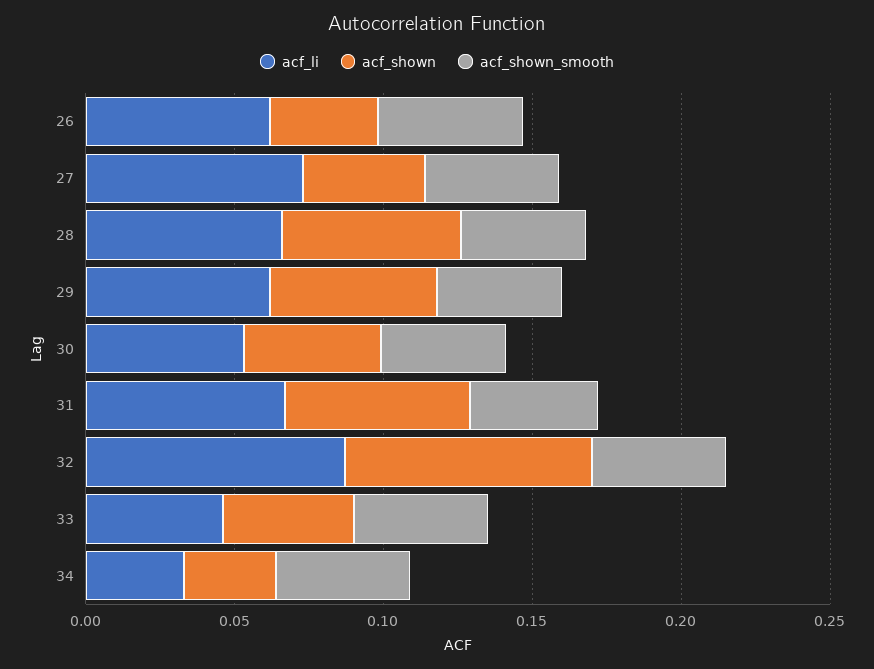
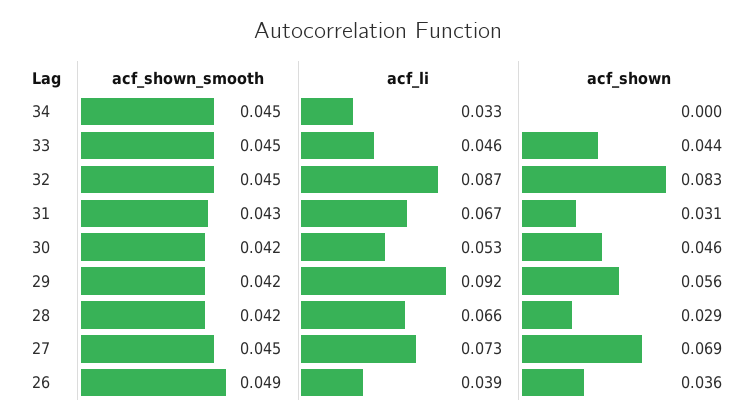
  {
    "acf_li": {
-     "26": 0.06,
+     "26": 0.039,
      "27": 0.073,
      "28": 0.066,
-     "29": 0.06,
+     "29": 0.092,
      "30": 0.053,
      "31": 0.067,
      "32": 0.087,
      "33": 0.046,
      "34": 0.033
    },
    "acf_shown": {
      "26": 0.036,
-     "27": 0.04,
+     "27": 0.069,
-     "28": 0.06,
+     "28": 0.029,
      "29": 0.056,
      "30": 0.046,
-     "31": 0.06,
+     "31": 0.031,
      "32": 0.083,
      "33": 0.044,
-     "34": 0.03
+     "34": 0
    },
    "acf_shown_smooth": {
      "26": 0.049,
      "27": 0.045,
      "28": 0.042,
      "29": 0.042,
      "30": 0.042,
      "31": 0.043,
      "32": 0.045,
      "33": 0.045,
      "34": 0.045
    }
  }

